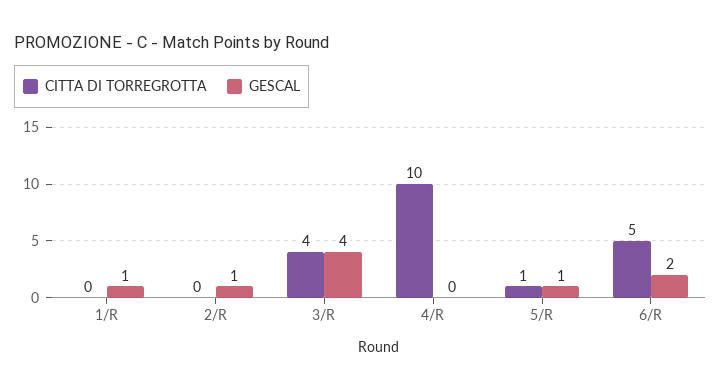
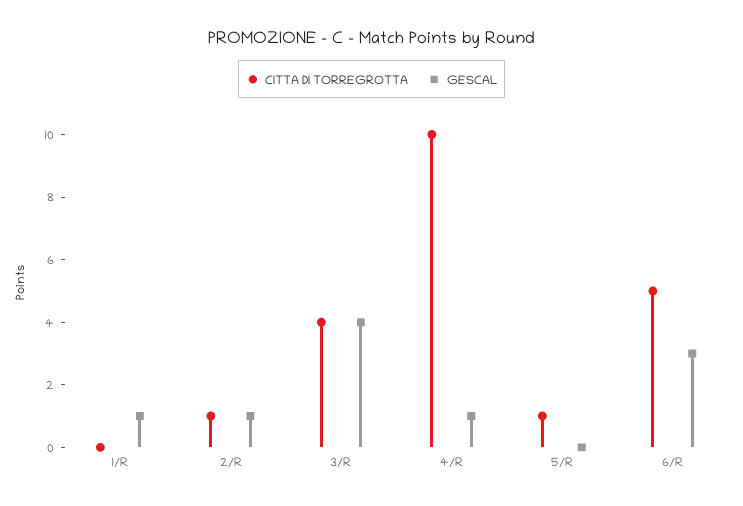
  {
    "CITTA DI TORREGROTTA": {
      "1/R": 0,
-     "2/R": 0,
+     "2/R": 1,
      "3/R": 4,
      "4/R": 10,
      "5/R": 1,
      "6/R": 5
    },
    "GESCAL": {
      "1/R": 1,
      "2/R": 1,
      "3/R": 4,
-     "4/R": 0,
+     "4/R": 1,
-     "5/R": 1,
+     "5/R": 0,
-     "6/R": 2
+     "6/R": 3
    }
  }

